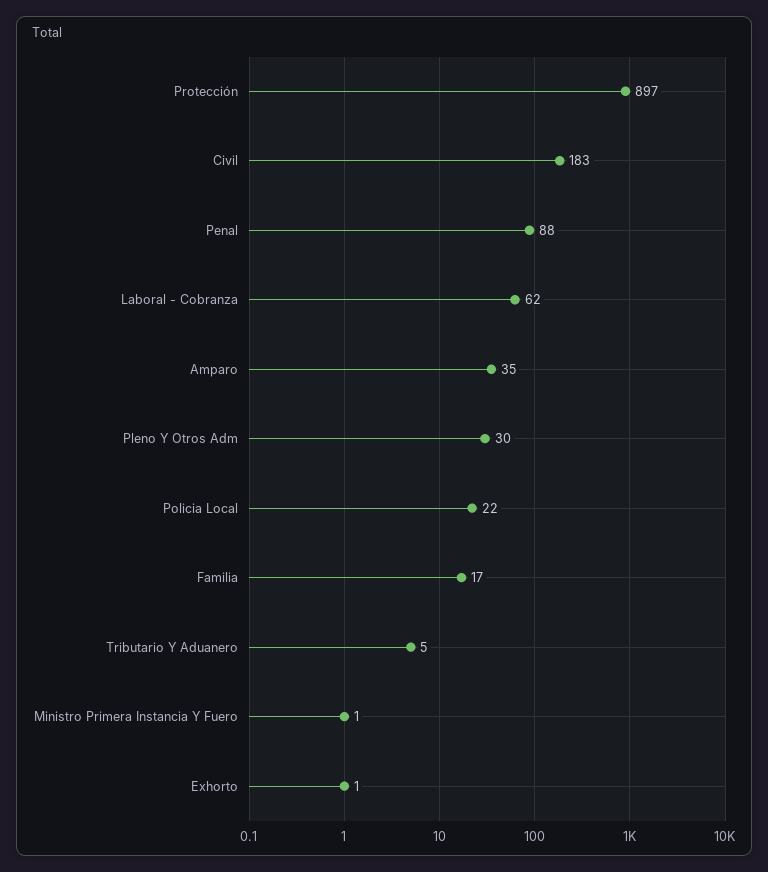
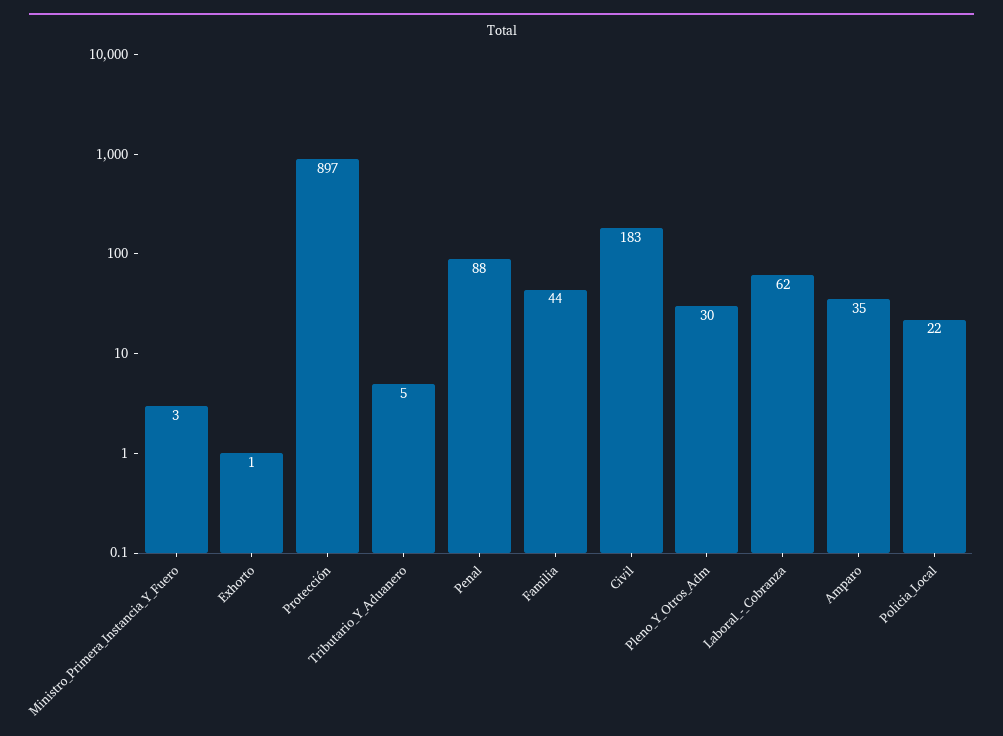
  {
    "Protección": 897,
    "Civil": 183,
    "Penal": 88,
    "Laboral - Cobranza": 62,
    "Amparo": 35,
    "Pleno Y Otros Adm": 30,
    "Policia Local": 22,
-   "Familia": 17,
+   "Familia": 44,
    "Tributario Y Aduanero": 5,
-   "Ministro Primera Instancia Y Fuero": 1,
+   "Ministro Primera Instancia Y Fuero": 3,
    "Exhorto": 1
  }

